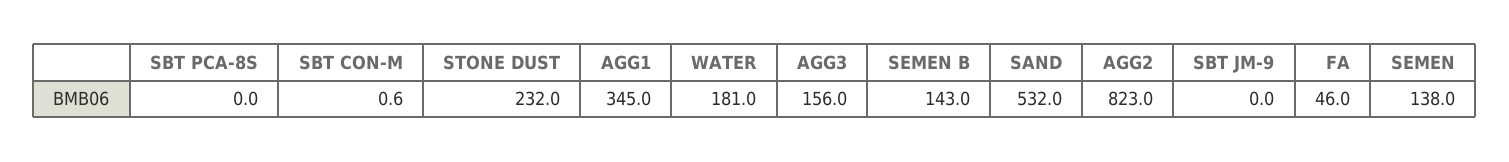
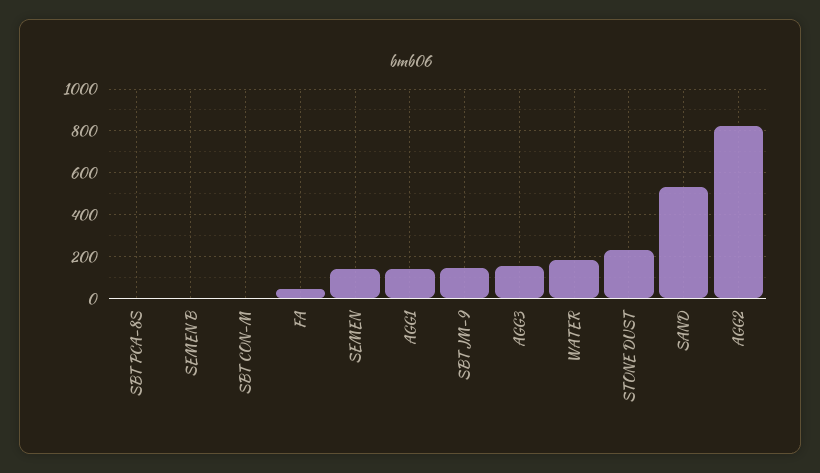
  {
    "SBT PCA-8S": 0,
    "SBT CON-M": 0.6,
    "STONE DUST": 232,
-   "AGG1": 345,
+   "AGG1": 150,
    "WATER": 181,
    "AGG3": 156,
-   "SEMEN B": 143,
+   "SEMEN B": 0,
    "SAND": 532,
    "AGG2": 823,
-   "SBT JM-9": 0,
+   "SBT JM-9": 150,
    "FA": 46,
    "SEMEN": 138
  }

